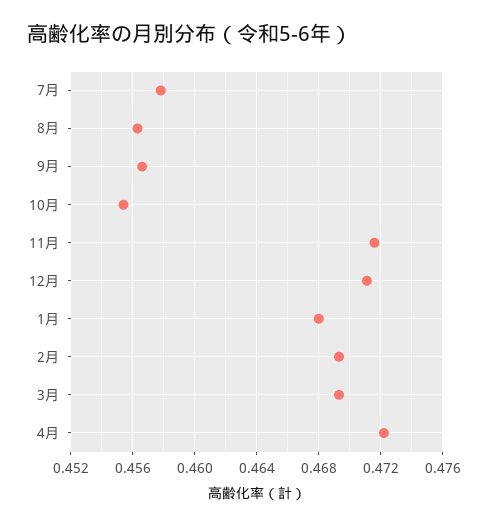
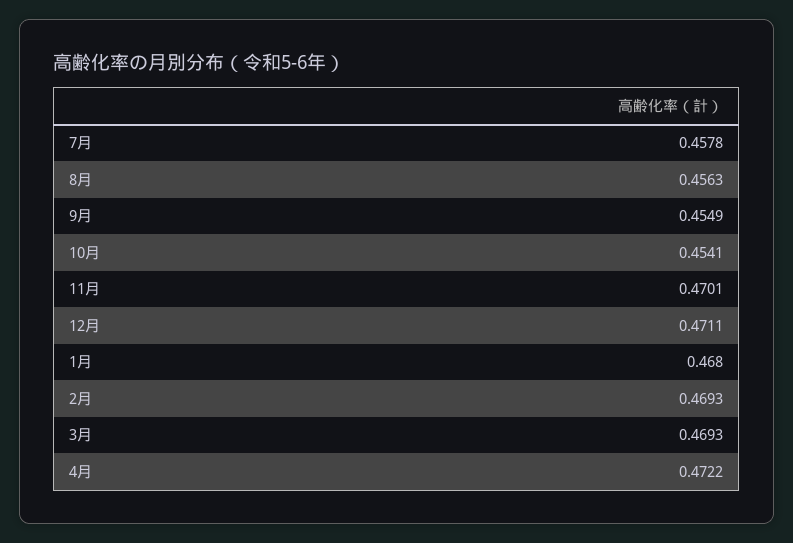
  {
    "7月": 0.4578,
    "8月": 0.4563,
-   "9月": 0.4565,
+   "9月": 0.4549,
-   "10月": 0.4555,
+   "10月": 0.4541,
-   "11月": 0.4715,
+   "11月": 0.4701,
    "12月": 0.4711,
    "1月": 0.468,
    "2月": 0.4693,
    "3月": 0.4693,
    "4月": 0.4722
  }

